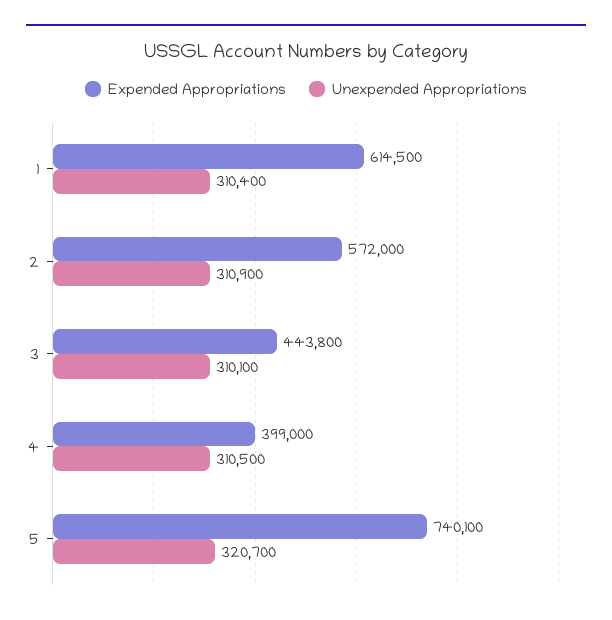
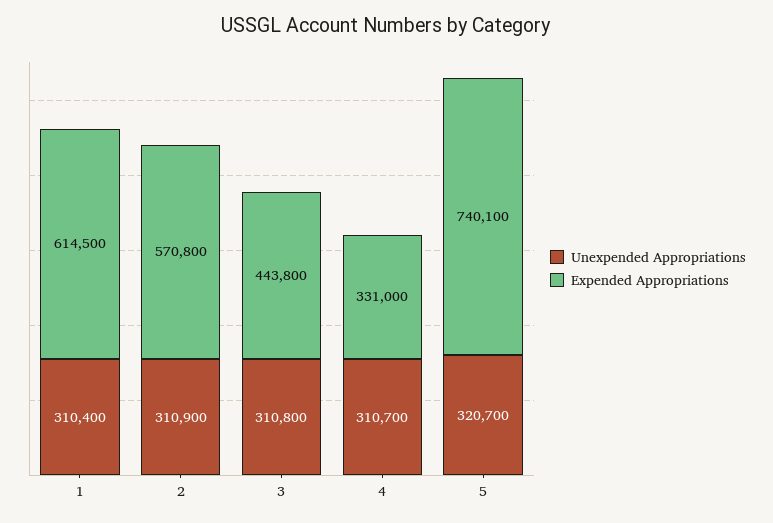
  {
    "Expended Appropriations": {
      "1": 614500,
-     "2": 572000,
+     "2": 570800,
      "3": 443800,
-     "4": 399000,
+     "4": 331000,
      "5": 740100
    },
    "Unexpended Appropriations": {
      "1": 310400,
      "2": 310900,
-     "3": 310100,
+     "3": 310800,
-     "4": 310500,
+     "4": 310700,
      "5": 320700
    }
  }

